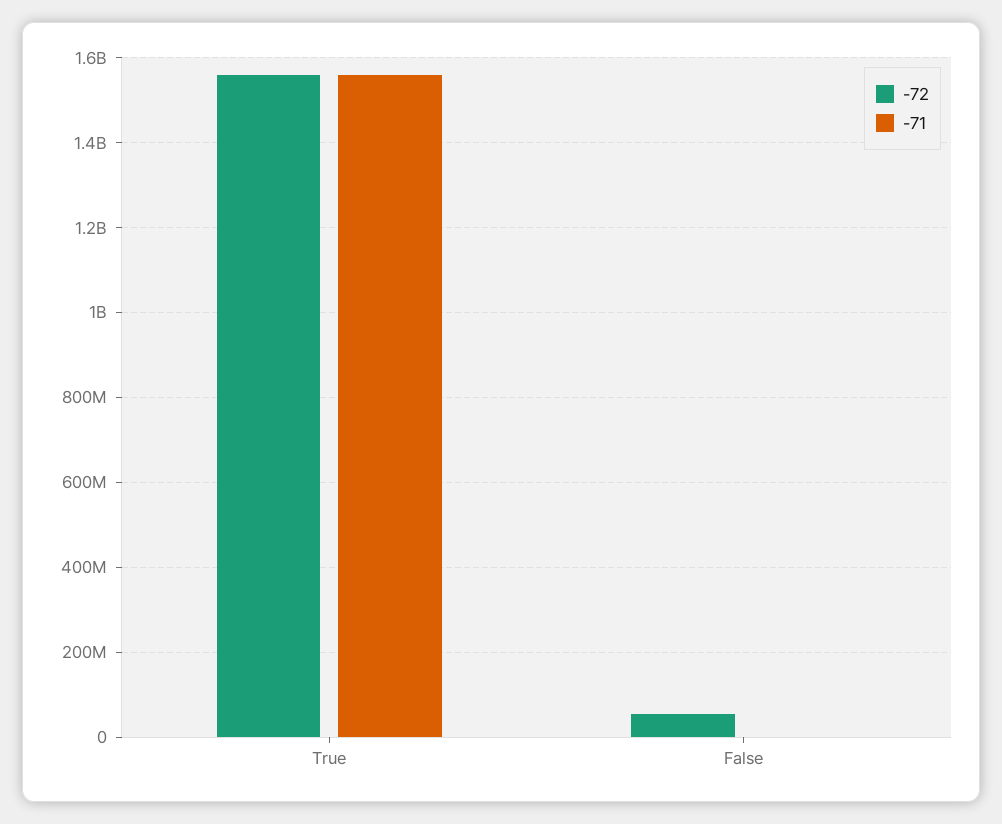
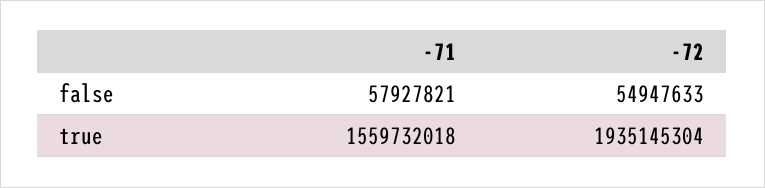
  {
    "-72": {
-     "True": 1560000000,
+     "True": 1935145304,
      "False": 54947633
    },
    "-71": {
      "True": 1559732018,
-     "False": 0
+     "False": 57927821
    }
  }

